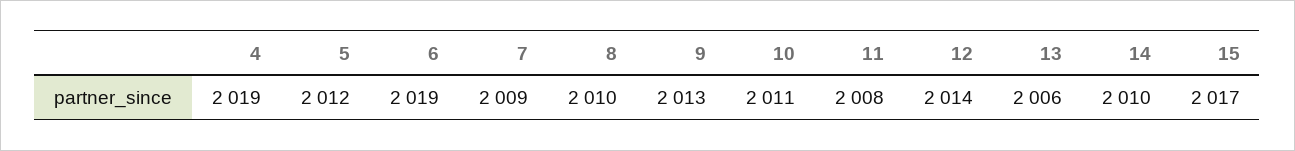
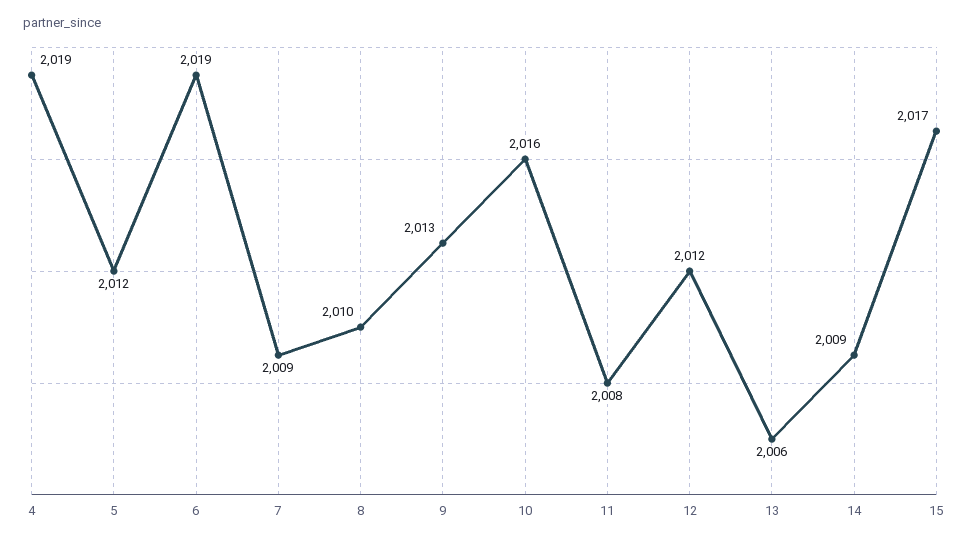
  {
    "4": 2019,
    "5": 2012,
    "6": 2019,
    "7": 2009,
    "8": 2010,
    "9": 2013,
-   "10": 2011,
+   "10": 2016,
    "11": 2008,
-   "12": 2014,
+   "12": 2012,
    "13": 2006,
-   "14": 2010,
+   "14": 2009,
    "15": 2017
  }

